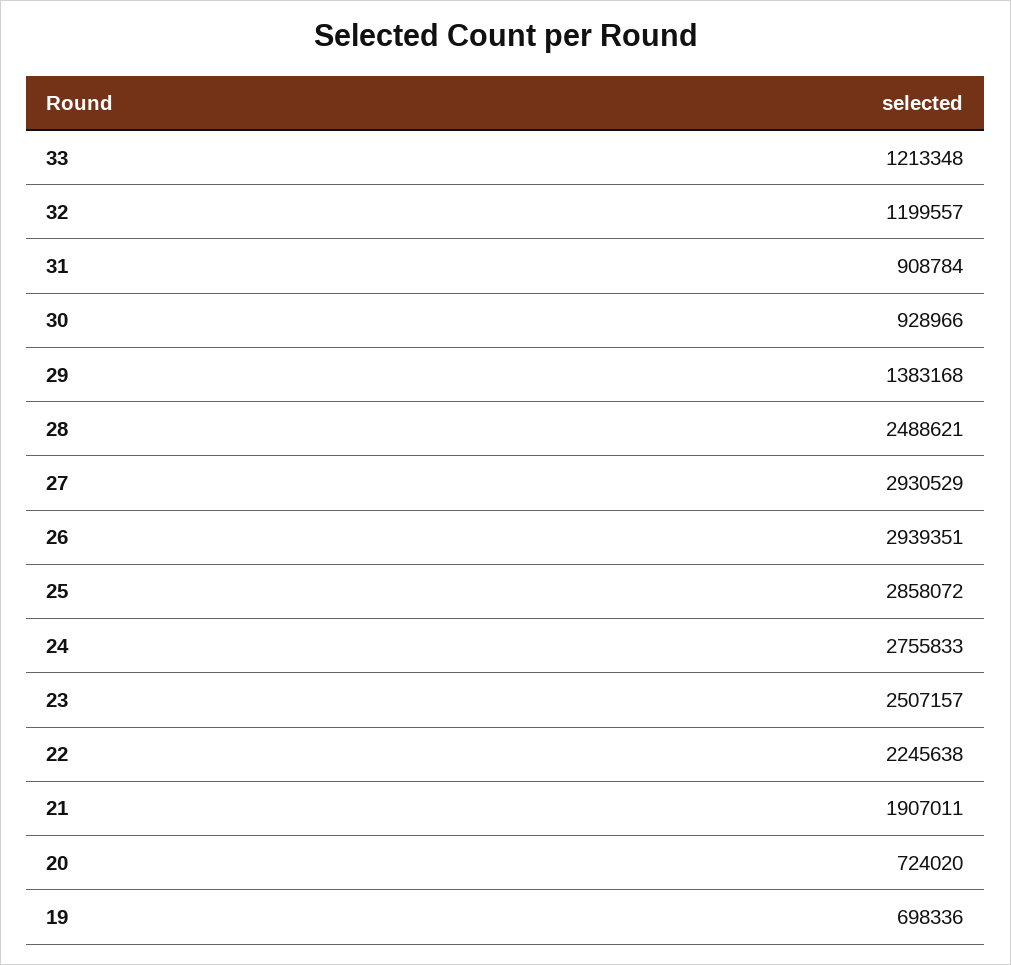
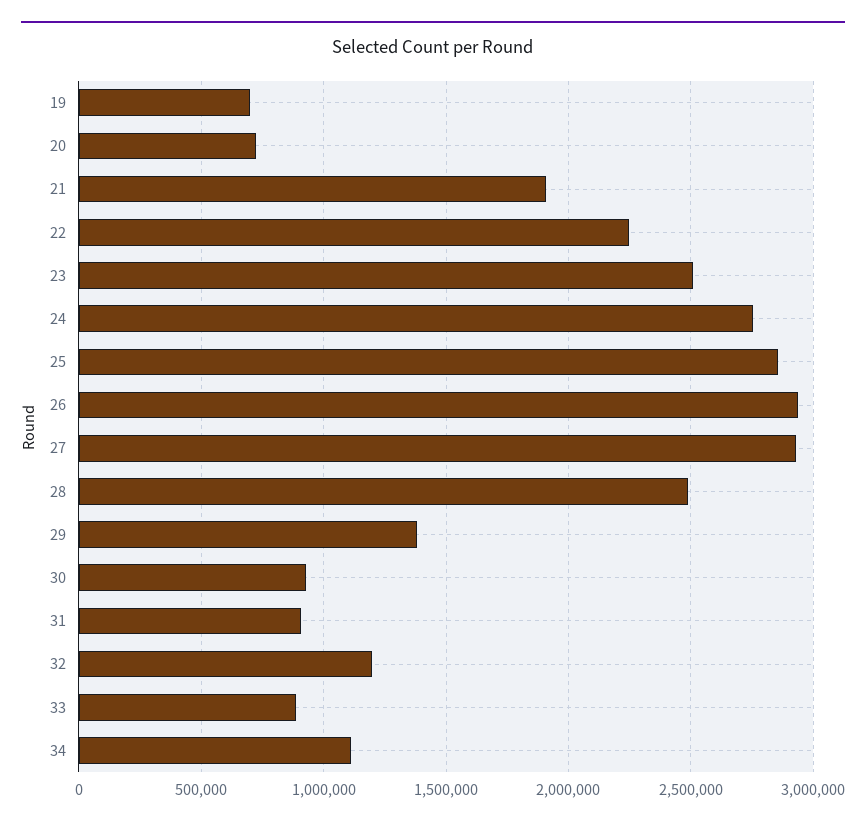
  {
-   "33": 1213348,
+   "33": 900000,
    "32": 1199557,
    "31": 908784,
    "30": 928966,
    "29": 1383168,
    "28": 2488621,
    "27": 2930529,
    "26": 2939351,
    "25": 2858072,
    "24": 2755833,
    "23": 2507157,
    "22": 2245638,
    "21": 1907011,
    "20": 724020,
-   "19": 698336
+   "19": 698336,
+   "34": 1100000
  }

